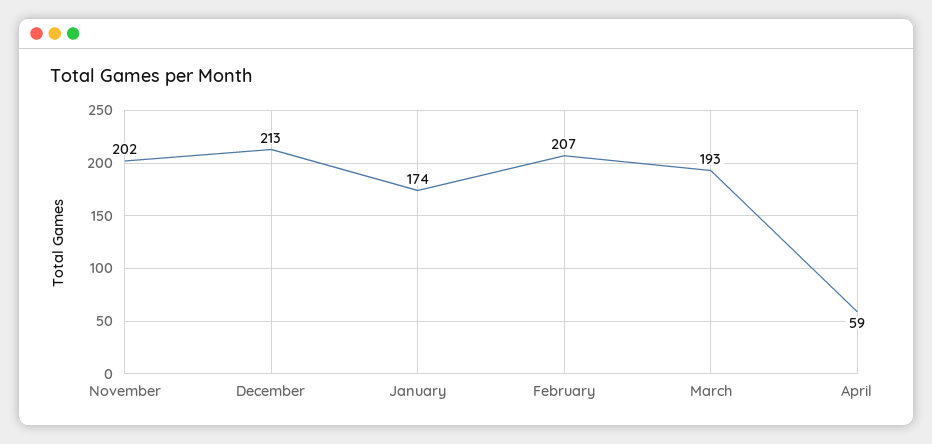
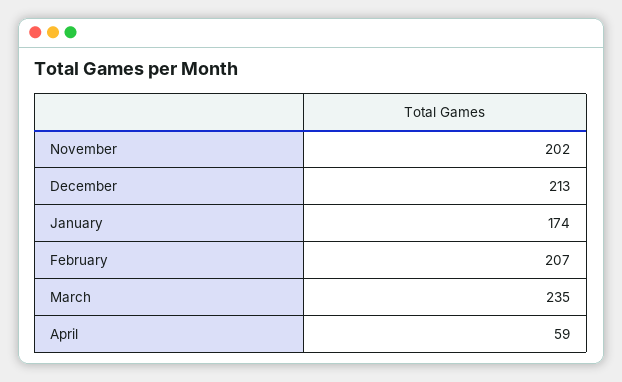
  {
    "November": 202,
    "December": 213,
    "January": 174,
    "February": 207,
-   "March": 193,
+   "March": 235,
    "April": 59
  }

